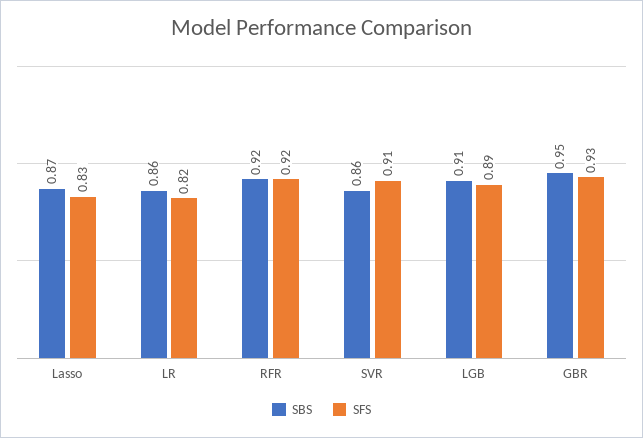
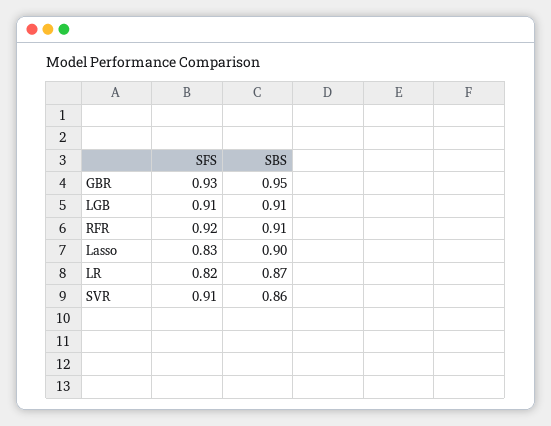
  {
    "SBS": {
-     "Lasso": 0.87,
+     "Lasso": 0.9,
-     "LR": 0.86,
+     "LR": 0.87,
-     "RFR": 0.92,
+     "RFR": 0.91,
      "SVR": 0.86,
      "LGB": 0.91,
      "GBR": 0.95
    },
    "SFS": {
      "Lasso": 0.83,
      "LR": 0.82,
      "RFR": 0.92,
      "SVR": 0.91,
-     "LGB": 0.89,
+     "LGB": 0.91,
      "GBR": 0.93
    }
  }

